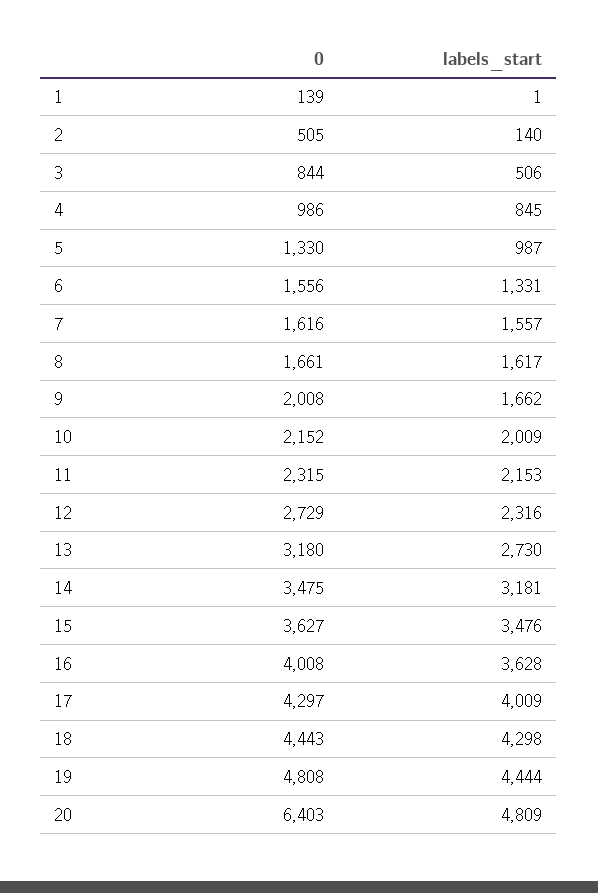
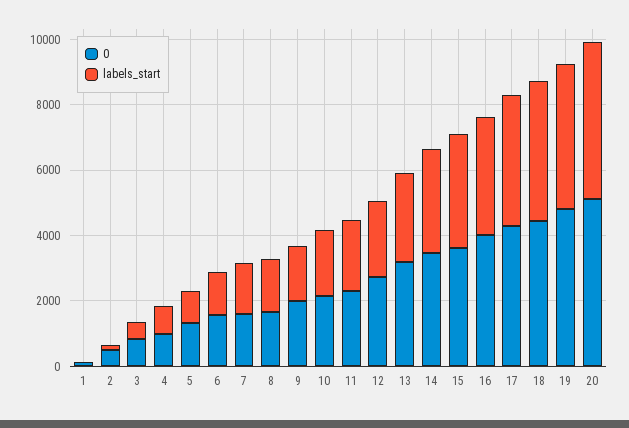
  {
    "0": {
      "1": 139,
      "2": 505,
      "3": 844,
      "4": 986,
      "5": 1330,
      "6": 1556,
      "7": 1616,
      "8": 1661,
      "9": 2008,
      "10": 2152,
      "11": 2315,
      "12": 2729,
      "13": 3180,
      "14": 3475,
      "15": 3627,
      "16": 4008,
      "17": 4297,
      "18": 4443,
      "19": 4808,
-     "20": 6403
+     "20": 5000
    },
    "labels_start": {
      "1": 1,
      "2": 140,
      "3": 506,
      "4": 845,
      "5": 987,
      "6": 1331,
      "7": 1557,
      "8": 1617,
      "9": 1662,
      "10": 2009,
      "11": 2153,
      "12": 2316,
      "13": 2730,
      "14": 3181,
      "15": 3476,
      "16": 3628,
      "17": 4009,
      "18": 4298,
      "19": 4444,
      "20": 4809
    }
  }

